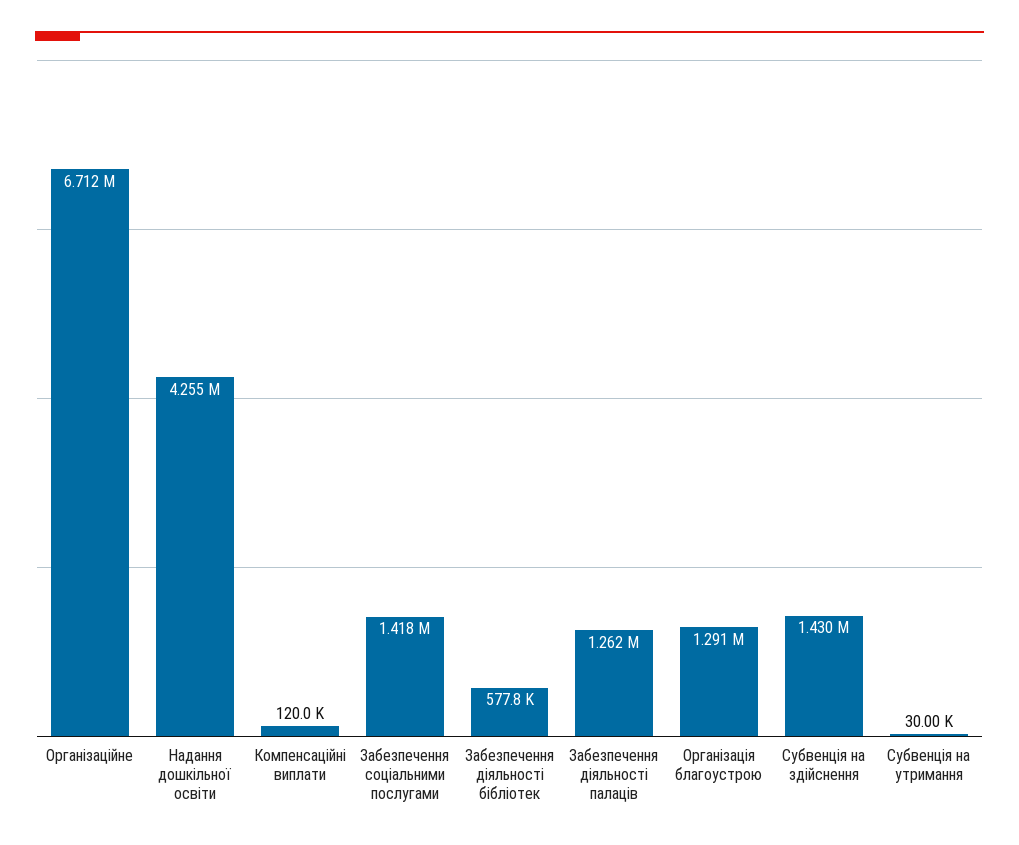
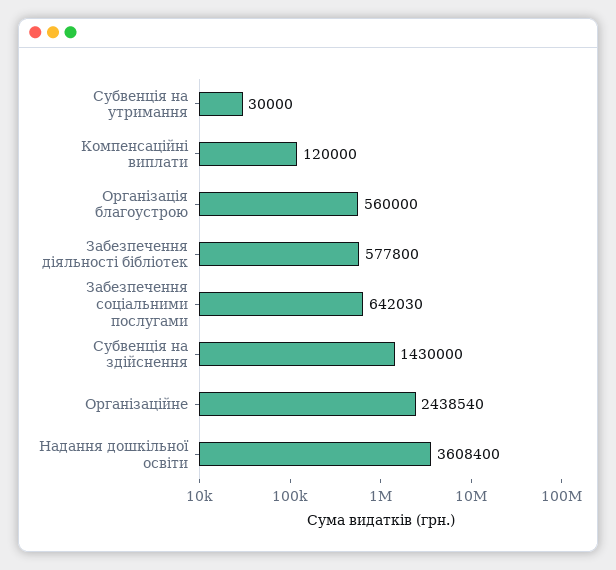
  {
-   "Організаційне": 6712000,
+   "Організаційне": 2438540,
-   "Надання дошкільної освіти": 4255000,
+   "Надання дошкільної освіти": 3608400,
    "Компенсаційні виплати": 120000,
-   "Забезпечення соціальними послугами": 1418000,
+   "Забезпечення соціальними послугами": 642030,
    "Забезпечення діяльності бібліотек": 577800,
-   "Забезпечення діяльності палаців": 1262000,
-   "Організація благоустрою": 1291000,
+   "Організація благоустрою": 560000,
    "Субвенція на здійснення": 1430000,
    "Субвенція на утримання": 30000
  }

